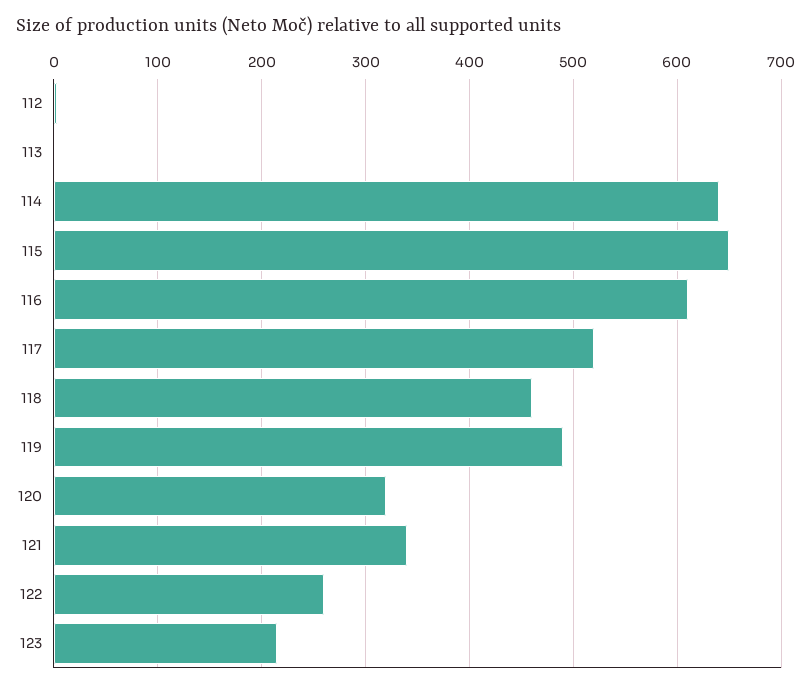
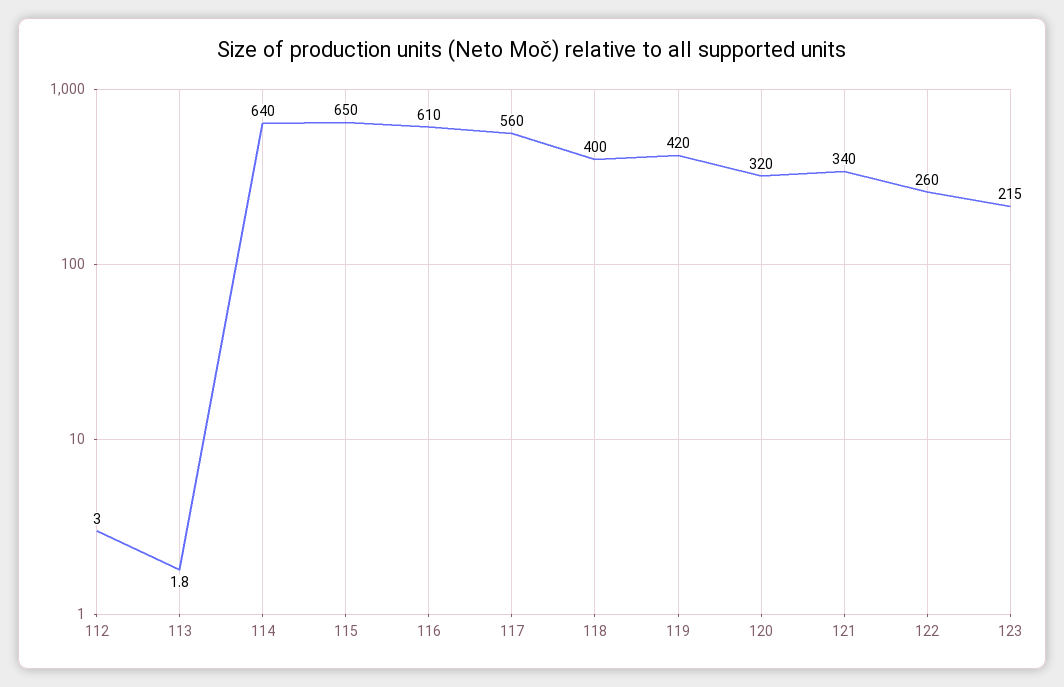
  {
    "112": 3,
    "113": 1.8,
    "114": 640,
    "115": 650,
    "116": 610,
-   "117": 520,
+   "117": 560,
-   "118": 460,
+   "118": 400,
-   "119": 490,
+   "119": 420,
    "120": 320,
    "121": 340,
    "122": 260,
    "123": 215
  }

